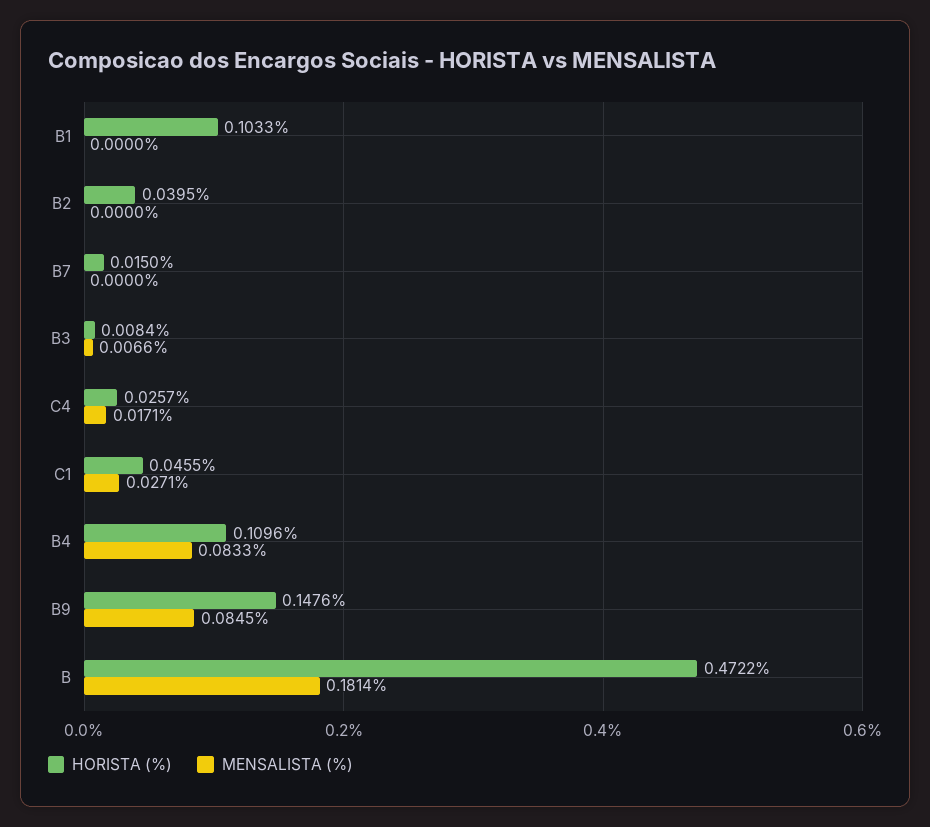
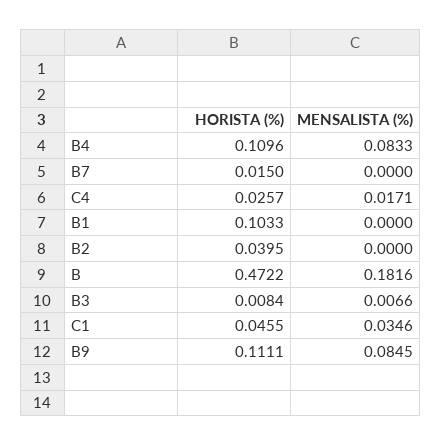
  {
    "HORISTA (%)": {
      "B1": 0.1033,
      "B2": 0.0395,
      "B7": 0.015,
      "B3": 0.0084,
      "C4": 0.0257,
      "C1": 0.0455,
      "B4": 0.1096,
-     "B9": 0.1476,
+     "B9": 0.1111,
      "B": 0.4722
    },
    "MENSALISTA (%)": {
      "B1": 0,
      "B2": 0,
      "B7": 0,
      "B3": 0.0066,
      "C4": 0.0171,
-     "C1": 0.0271,
+     "C1": 0.0346,
      "B4": 0.0833,
      "B9": 0.0845,
-     "B": 0.1814
+     "B": 0.1816
    }
  }

